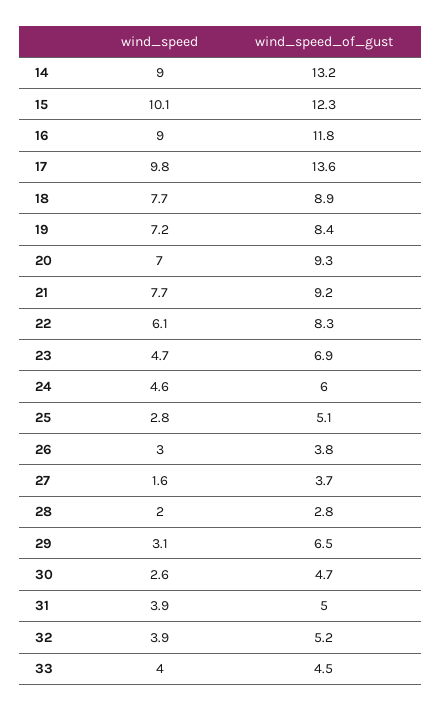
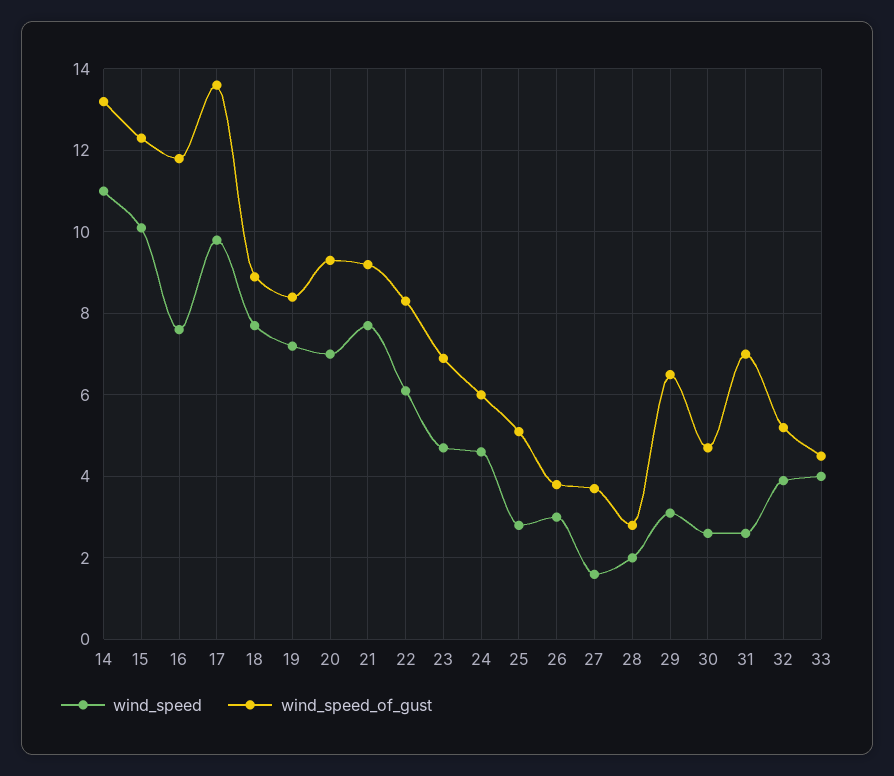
  {
    "wind_speed": {
-     "14": 9,
+     "14": 11,
      "15": 10.1,
-     "16": 9,
+     "16": 7.5,
      "17": 9.8,
      "18": 7.7,
      "19": 7.2,
      "20": 7,
      "21": 7.7,
      "22": 6.1,
      "23": 4.7,
      "24": 4.6,
      "25": 2.8,
      "26": 3,
      "27": 1.6,
      "28": 2,
      "29": 3.1,
      "30": 2.6,
-     "31": 3.9,
+     "31": 2.5,
      "32": 3.9,
      "33": 4
    },
    "wind_speed_of_gust": {
      "14": 13.2,
      "15": 12.3,
      "16": 11.8,
      "17": 13.6,
      "18": 8.9,
      "19": 8.4,
      "20": 9.3,
      "21": 9.2,
      "22": 8.3,
      "23": 6.9,
      "24": 6,
      "25": 5.1,
      "26": 3.8,
      "27": 3.7,
      "28": 2.8,
      "29": 6.5,
      "30": 4.7,
-     "31": 5,
+     "31": 7,
      "32": 5.2,
      "33": 4.5
    }
  }

